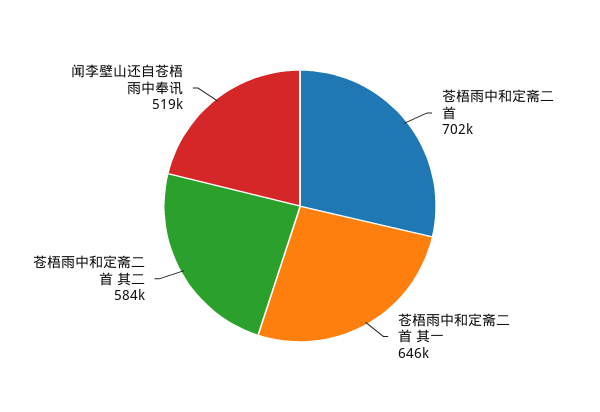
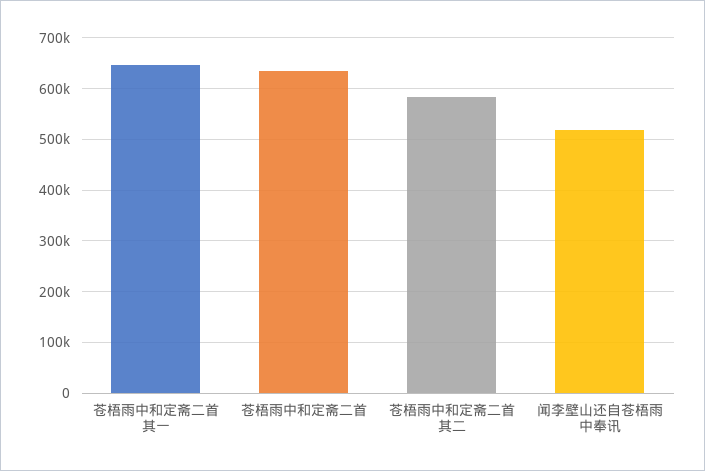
  {
-   "苍梧雨中和定斋二首": 702000,
+   "苍梧雨中和定斋二首": 640000,
    "苍梧雨中和定斋二首 其一": 646000,
    "苍梧雨中和定斋二首 其二": 584000,
    "闻李壁山还自苍梧雨中奉讯": 519000
  }

